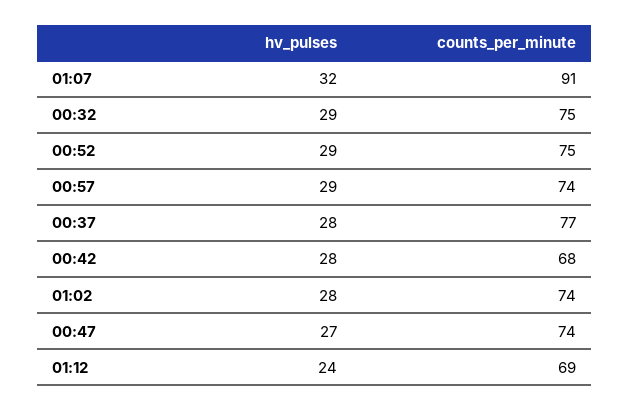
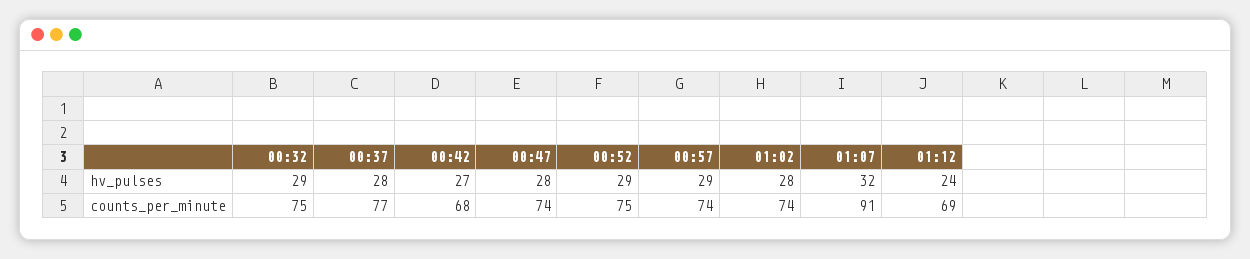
  {
    "hv_pulses": {
      "01:07": 32,
      "00:32": 29,
      "00:52": 29,
      "00:57": 29,
      "00:37": 28,
-     "00:42": 28,
+     "00:42": 27,
      "01:02": 28,
-     "00:47": 27,
+     "00:47": 28,
      "01:12": 24
    },
    "counts_per_minute": {
      "01:07": 91,
      "00:32": 75,
      "00:52": 75,
      "00:57": 74,
      "00:37": 77,
      "00:42": 68,
      "01:02": 74,
      "00:47": 74,
      "01:12": 69
    }
  }

